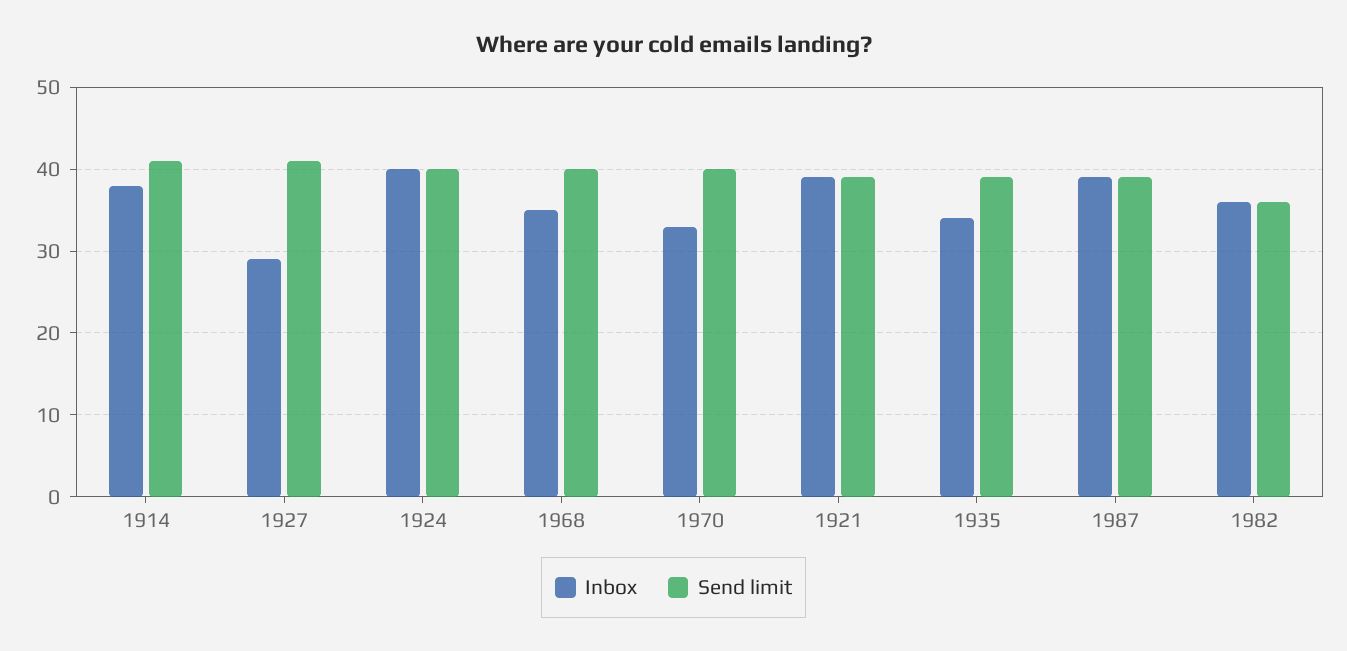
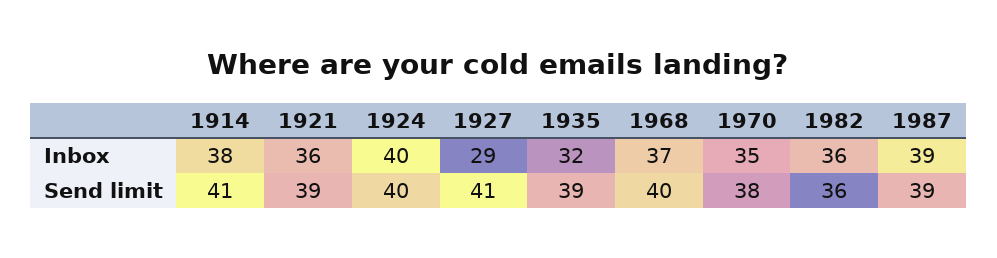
  {
    "Inbox": {
      "1914": 38,
      "1927": 29,
      "1924": 40,
-     "1968": 35,
+     "1968": 37,
-     "1970": 33,
+     "1970": 35,
-     "1921": 39,
+     "1921": 36,
-     "1935": 34,
+     "1935": 32,
      "1987": 39,
      "1982": 36
    },
    "Send limit": {
      "1914": 41,
      "1927": 41,
      "1924": 40,
      "1968": 40,
-     "1970": 40,
+     "1970": 38,
      "1921": 39,
      "1935": 39,
      "1987": 39,
      "1982": 36
    }
  }

